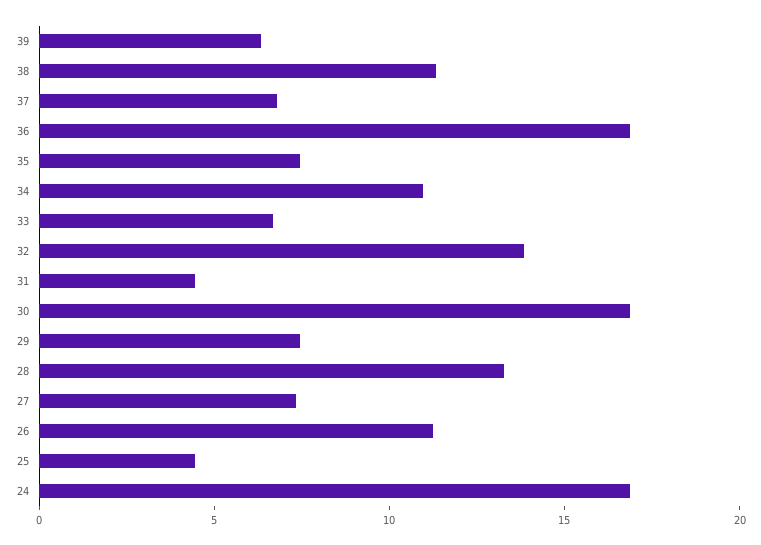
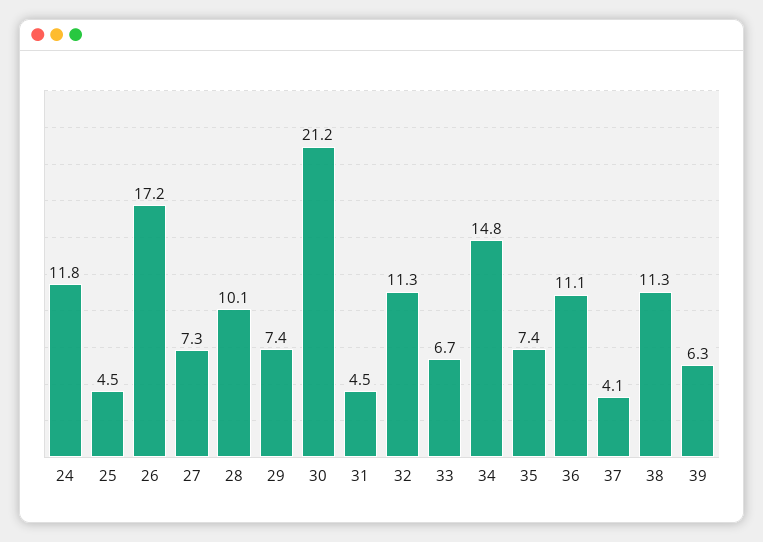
  {
    "39": 6.3,
    "38": 11.3,
-   "37": 7,
+   "37": 4.1,
-   "36": 17,
+   "36": 11.1,
    "35": 7.4,
-   "34": 11,
+   "34": 14.8,
    "33": 6.7,
-   "32": 14,
+   "32": 11.3,
    "31": 4.5,
-   "30": 17,
+   "30": 21.2,
    "29": 7.4,
-   "28": 13,
+   "28": 10.1,
    "27": 7.3,
-   "26": 11,
+   "26": 17.2,
    "25": 4.5,
-   "24": 17
+   "24": 11.8
  }

